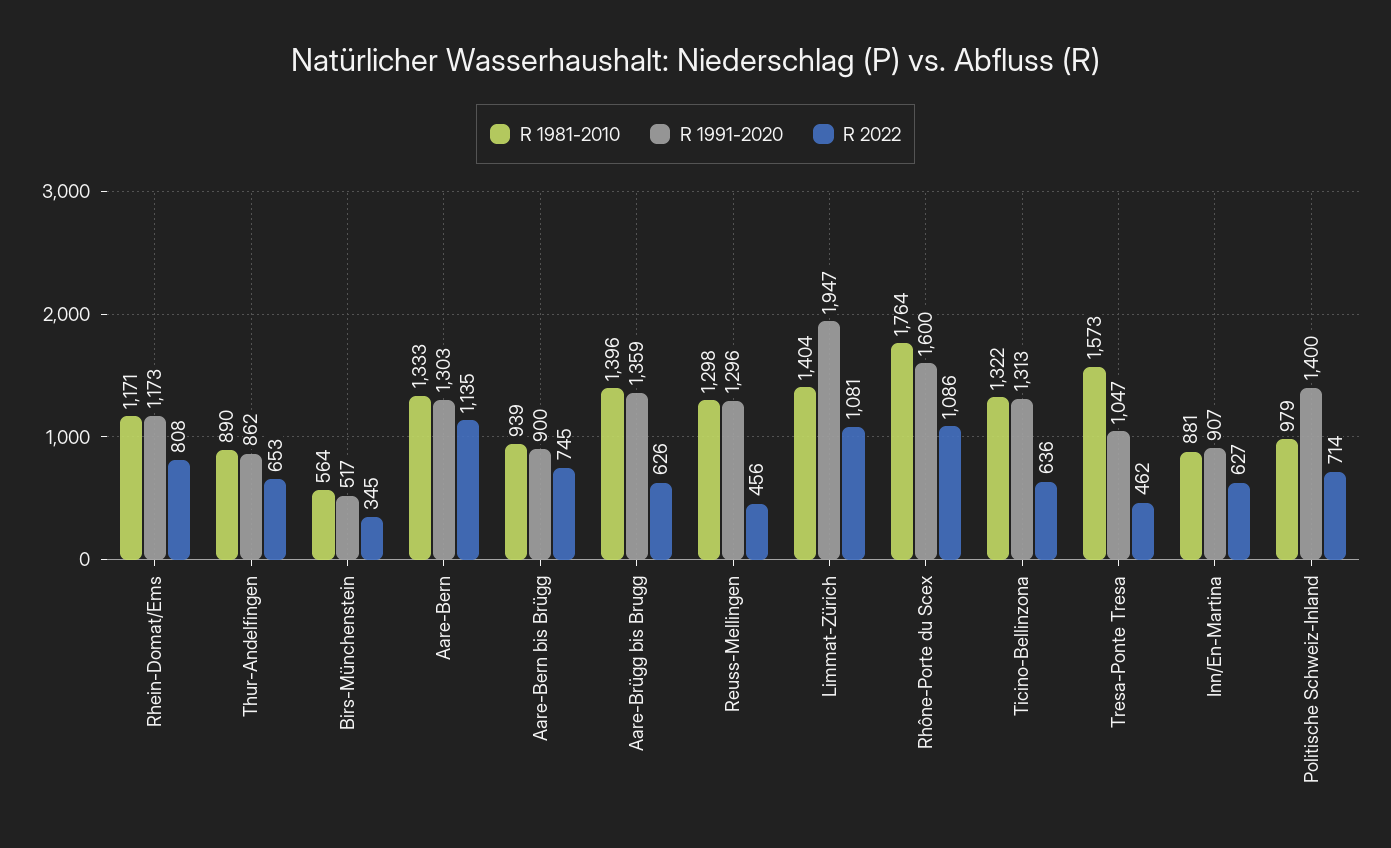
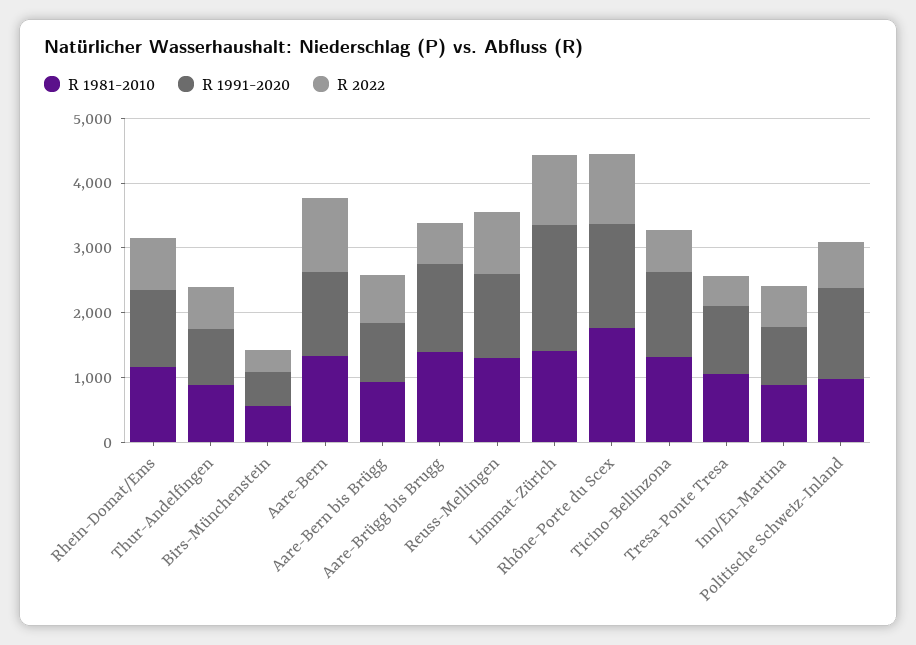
  {
    "R 1981-2010": {
      "Rhein-Domat/Ems": 1171,
      "Thur-Andelfingen": 890,
      "Birs-Münchenstein": 564,
      "Aare-Bern": 1333,
      "Aare-Bern bis Brügg": 939,
      "Aare-Brügg bis Brugg": 1396,
      "Reuss-Mellingen": 1298,
      "Limmat-Zürich": 1404,
      "Rhône-Porte du Scex": 1764,
      "Ticino-Bellinzona": 1322,
-     "Tresa-Ponte Tresa": 1573,
+     "Tresa-Ponte Tresa": 1000,
      "Inn/En-Martina": 881,
      "Politische Schweiz-Inland": 979
    },
    "R 1991-2020": {
      "Rhein-Domat/Ems": 1173,
      "Thur-Andelfingen": 862,
      "Birs-Münchenstein": 517,
      "Aare-Bern": 1303,
      "Aare-Bern bis Brügg": 900,
      "Aare-Brügg bis Brugg": 1359,
      "Reuss-Mellingen": 1296,
      "Limmat-Zürich": 1947,
      "Rhône-Porte du Scex": 1600,
      "Ticino-Bellinzona": 1313,
      "Tresa-Ponte Tresa": 1047,
      "Inn/En-Martina": 907,
      "Politische Schweiz-Inland": 1400
    },
    "R 2022": {
      "Rhein-Domat/Ems": 808,
      "Thur-Andelfingen": 653,
      "Birs-Münchenstein": 345,
      "Aare-Bern": 1135,
      "Aare-Bern bis Brügg": 745,
      "Aare-Brügg bis Brugg": 626,
-     "Reuss-Mellingen": 456,
+     "Reuss-Mellingen": 1000,
      "Limmat-Zürich": 1081,
      "Rhône-Porte du Scex": 1086,
      "Ticino-Bellinzona": 636,
      "Tresa-Ponte Tresa": 462,
      "Inn/En-Martina": 627,
      "Politische Schweiz-Inland": 714
    }
  }

